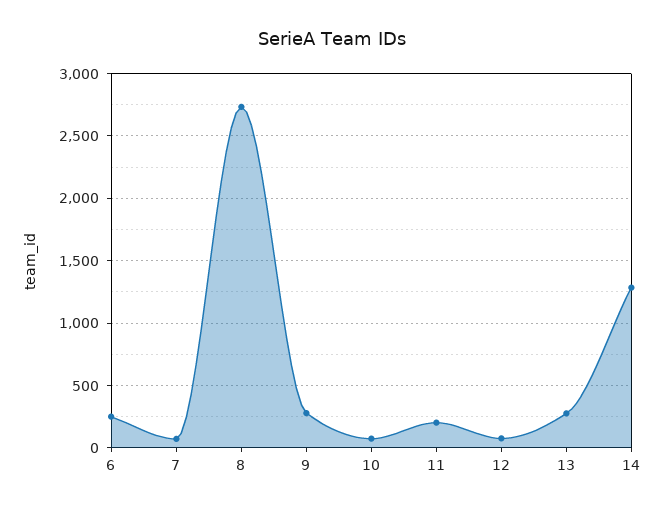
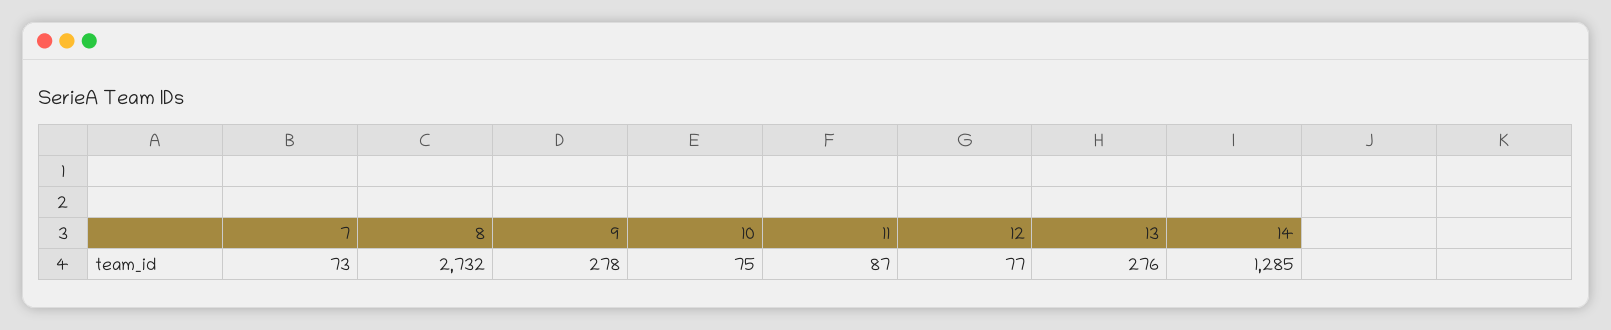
  {
-   "6": 250,
    "7": 73,
    "8": 2732,
    "9": 278,
    "10": 75,
-   "11": 200,
+   "11": 87,
    "12": 77,
    "13": 276,
    "14": 1285
  }

